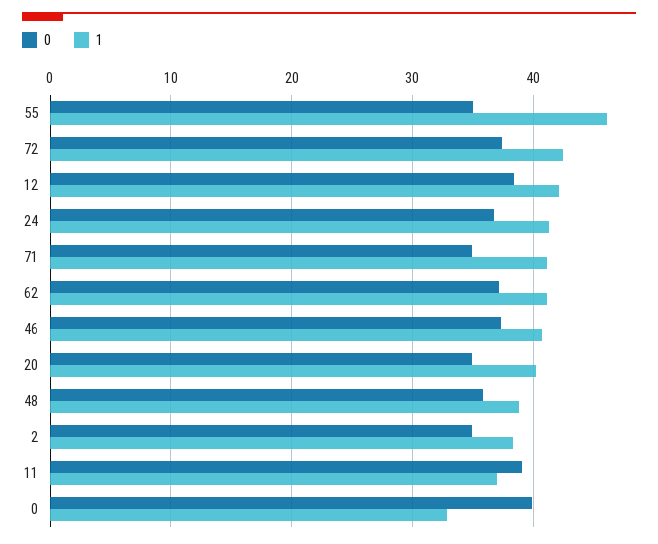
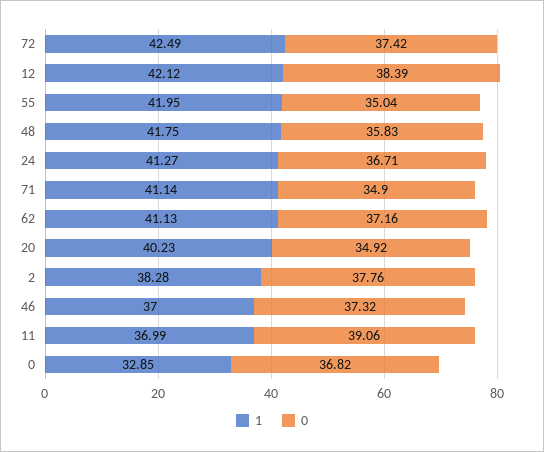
  {
    "0": {
      "55": 35.04,
      "72": 37.42,
      "12": 38.39,
      "24": 36.71,
      "71": 34.9,
      "62": 37.16,
      "46": 37.32,
      "20": 34.92,
      "48": 35.83,
-     "2": 35,
+     "2": 37.76,
      "11": 39.06,
-     "0": 40
+     "0": 36.82
    },
    "1": {
-     "55": 46,
+     "55": 41.95,
      "72": 42.49,
      "12": 42.12,
      "24": 41.27,
      "71": 41.14,
      "62": 41.13,
-     "46": 41,
+     "46": 37,
      "20": 40.23,
-     "48": 39,
+     "48": 41.75,
      "2": 38.28,
      "11": 36.99,
      "0": 32.85
    }
  }

